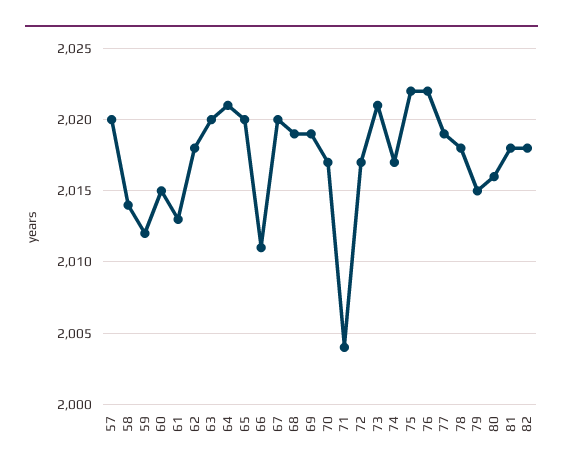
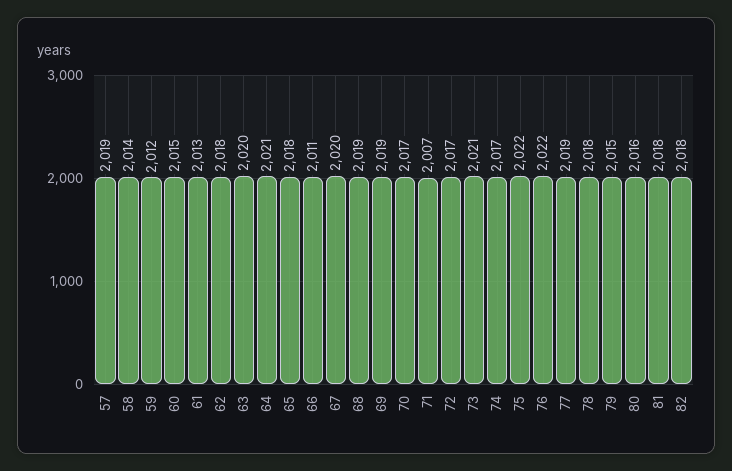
  {
-   "57": 2020,
+   "57": 2019,
    "58": 2014,
    "59": 2012,
    "60": 2015,
    "61": 2013,
    "62": 2018,
    "63": 2020,
    "64": 2021,
-   "65": 2020,
+   "65": 2018,
    "66": 2011,
    "67": 2020,
    "68": 2019,
    "69": 2019,
    "70": 2017,
-   "71": 2004,
+   "71": 2007,
    "72": 2017,
    "73": 2021,
    "74": 2017,
    "75": 2022,
    "76": 2022,
    "77": 2019,
    "78": 2018,
    "79": 2015,
    "80": 2016,
    "81": 2018,
    "82": 2018
  }

